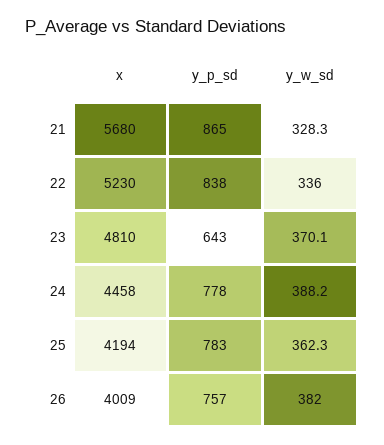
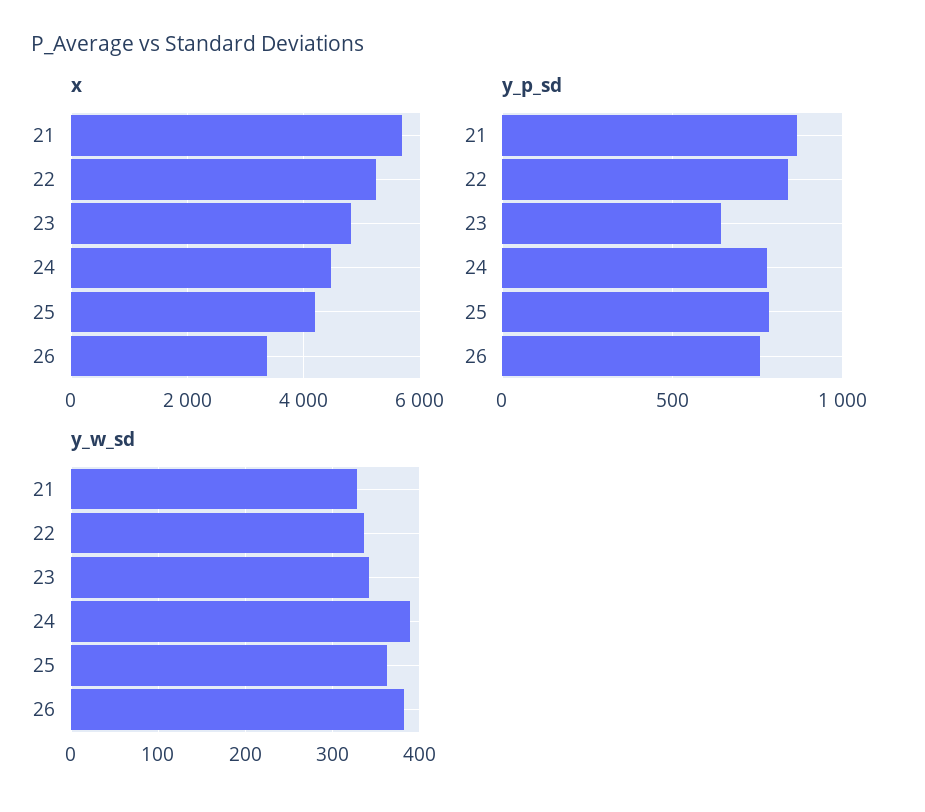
  {
    "x": {
      "21": 5680,
      "22": 5230,
      "23": 4810,
      "24": 4458,
      "25": 4194,
-     "26": 4009
+     "26": 3400
    },
    "y_p_sd": {
      "21": 865,
      "22": 838,
      "23": 643,
      "24": 778,
      "25": 783,
      "26": 757
    },
    "y_w_sd": {
      "21": 328.3,
      "22": 336,
-     "23": 370.1,
+     "23": 340,
      "24": 388.2,
      "25": 362.3,
      "26": 382
    }
  }

